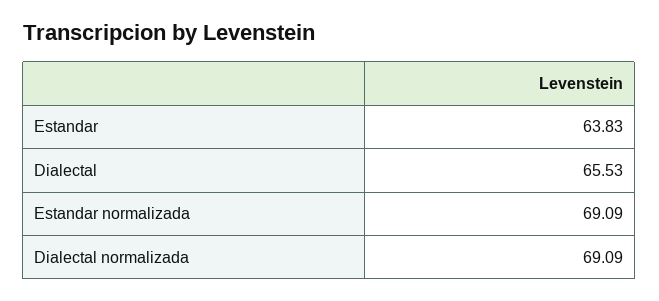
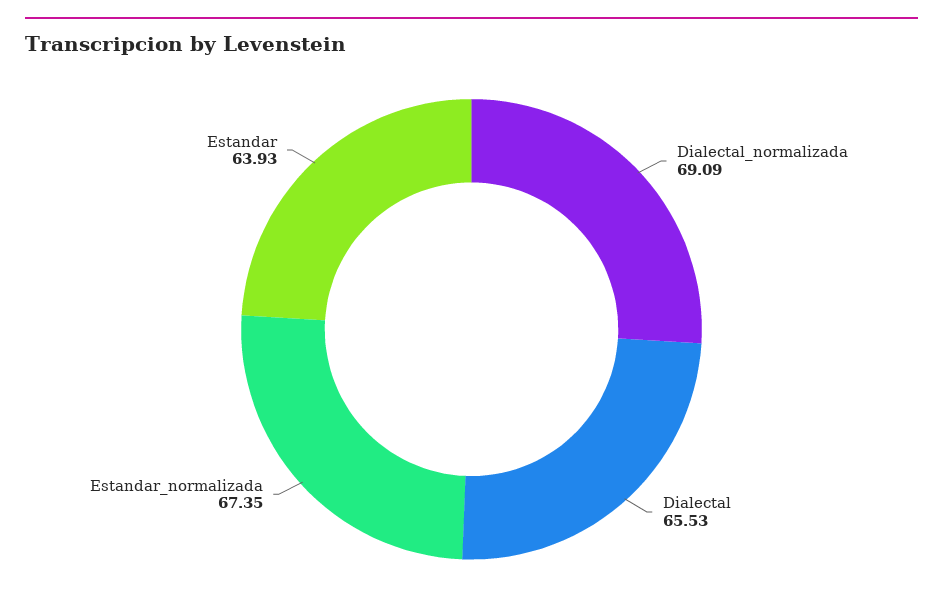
  {
-   "Estandar": 63.83,
+   "Estandar": 63.93,
    "Dialectal": 65.53,
-   "Estandar normalizada": 69.09,
+   "Estandar normalizada": 67.35,
    "Dialectal normalizada": 69.09
  }

